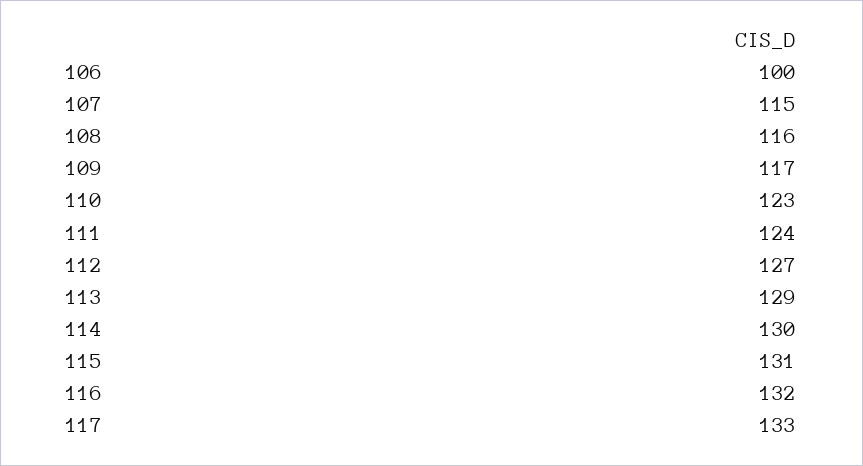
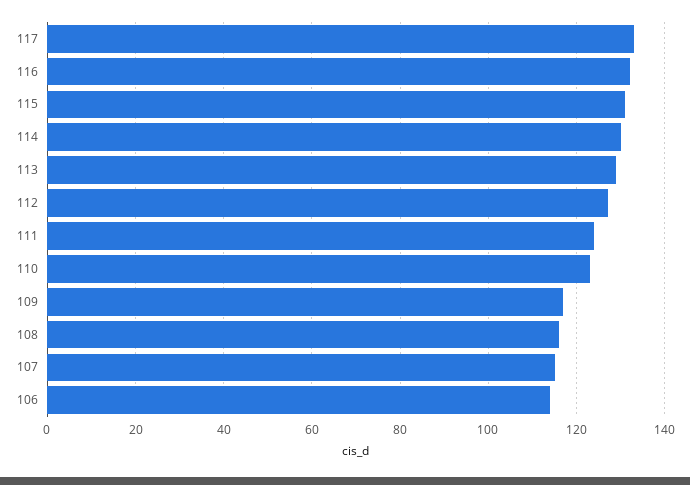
  {
-   "106": 100,
+   "106": 115,
    "107": 115,
    "108": 116,
    "109": 117,
    "110": 123,
    "111": 124,
    "112": 127,
    "113": 129,
    "114": 130,
    "115": 131,
    "116": 132,
    "117": 133
  }

